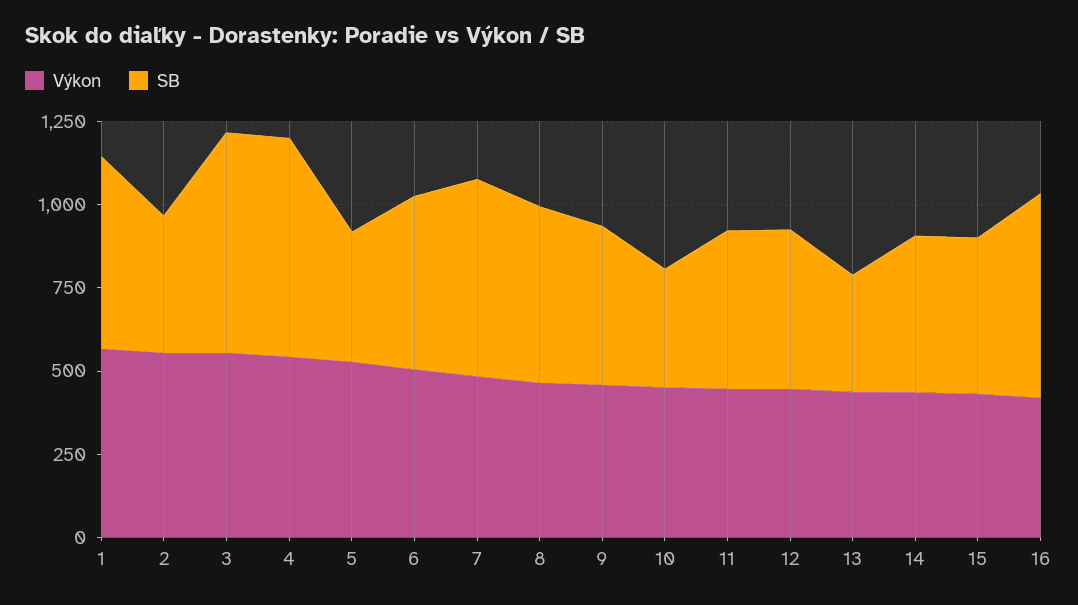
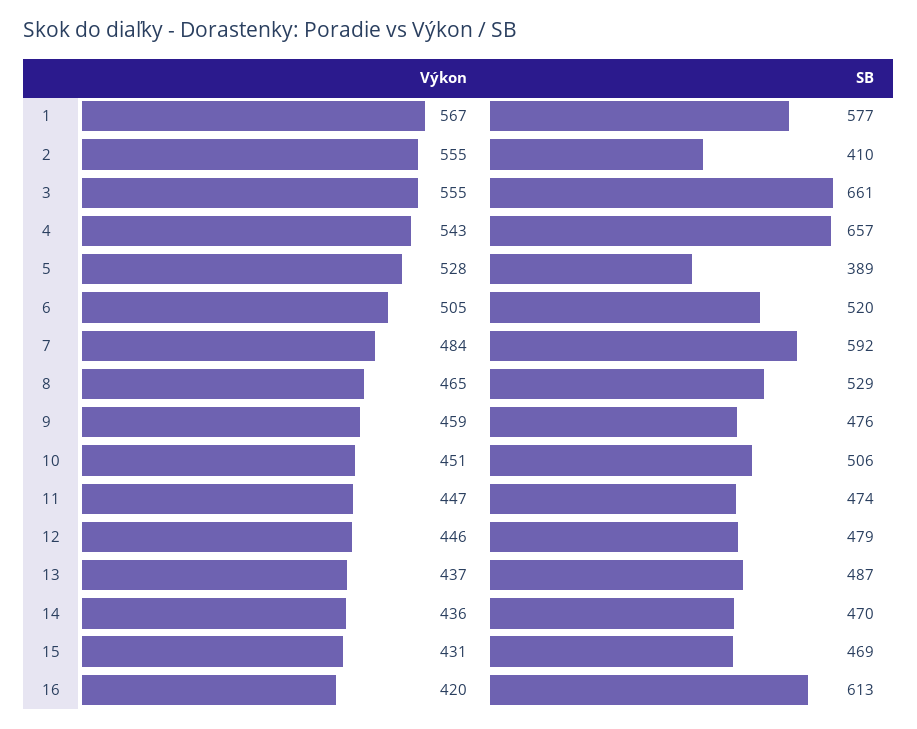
  {
    "Výkon": {
      "1": 567,
      "2": 555,
      "3": 555,
      "4": 543,
      "5": 528,
      "6": 505,
      "7": 484,
      "8": 465,
      "9": 459,
      "10": 451,
      "11": 447,
      "12": 446,
      "13": 437,
      "14": 436,
      "15": 431,
      "16": 420
    },
    "SB": {
      "1": 577,
      "2": 410,
      "3": 661,
      "4": 657,
      "5": 389,
      "6": 520,
      "7": 592,
      "8": 529,
      "9": 476,
-     "10": 350,
+     "10": 506,
      "11": 474,
      "12": 479,
-     "13": 350,
+     "13": 487,
      "14": 470,
      "15": 469,
      "16": 613
    }
  }

